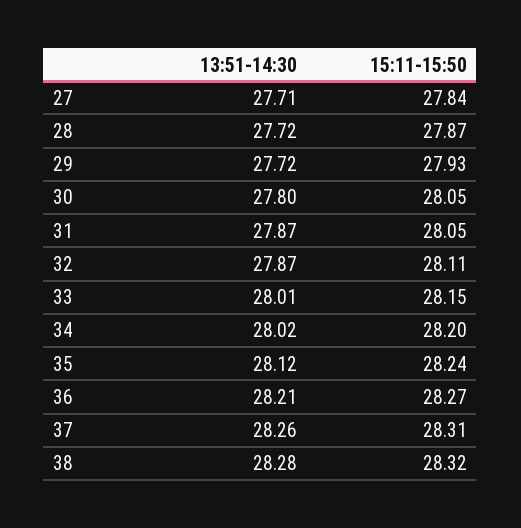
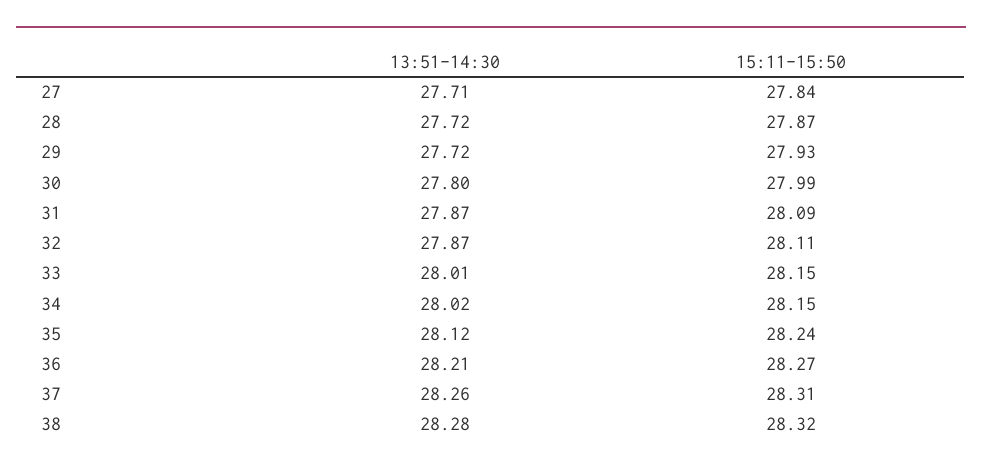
  {
    "13:51-14:30": {
      "27": 27.71,
      "28": 27.72,
      "29": 27.72,
      "30": 27.8,
      "31": 27.87,
      "32": 27.87,
      "33": 28.01,
      "34": 28.02,
      "35": 28.12,
      "36": 28.21,
      "37": 28.26,
      "38": 28.28
    },
    "15:11-15:50": {
      "27": 27.84,
      "28": 27.87,
      "29": 27.93,
-     "30": 28.05,
+     "30": 27.99,
-     "31": 28.05,
+     "31": 28.09,
      "32": 28.11,
      "33": 28.15,
-     "34": 28.2,
+     "34": 28.15,
      "35": 28.24,
      "36": 28.27,
      "37": 28.31,
      "38": 28.32
    }
  }

